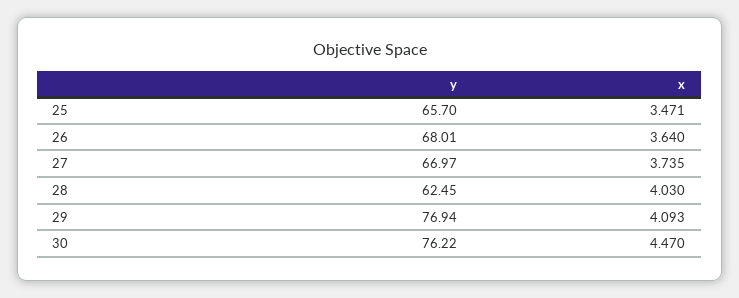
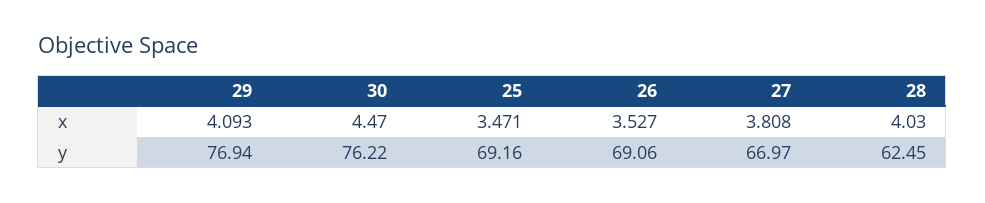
  {
    "y": {
-     "25": 65.7,
+     "25": 69.16,
-     "26": 68.01,
+     "26": 69.06,
      "27": 66.97,
      "28": 62.45,
      "29": 76.94,
      "30": 76.22
    },
    "x": {
      "25": 3.471,
-     "26": 3.64,
+     "26": 3.527,
-     "27": 3.735,
+     "27": 3.808,
      "28": 4.03,
      "29": 4.093,
      "30": 4.47
    }
  }

